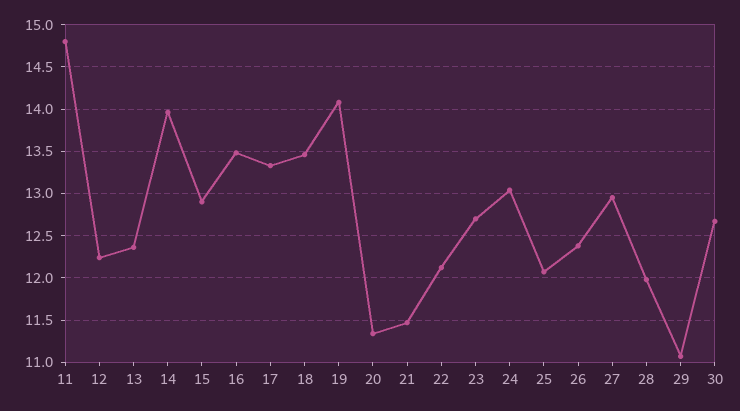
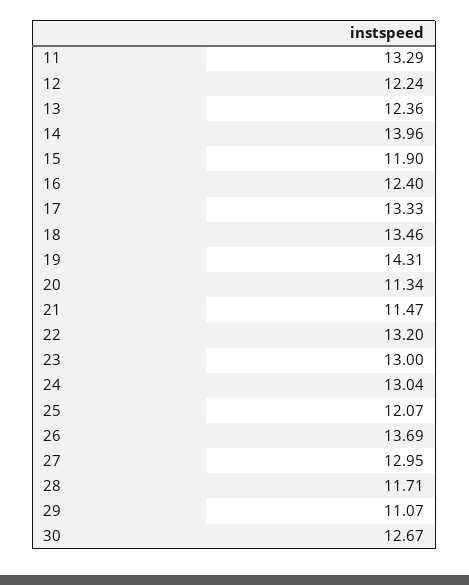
  {
-   "11": 14.8,
+   "11": 13.29,
    "12": 12.24,
    "13": 12.36,
    "14": 13.96,
-   "15": 12.9,
+   "15": 11.9,
-   "16": 13.5,
+   "16": 12.4,
    "17": 13.33,
    "18": 13.46,
-   "19": 14.1,
+   "19": 14.31,
    "20": 11.34,
    "21": 11.47,
-   "22": 12.1,
+   "22": 13.2,
-   "23": 12.7,
+   "23": 13,
    "24": 13.04,
    "25": 12.07,
-   "26": 12.4,
+   "26": 13.69,
    "27": 12.95,
-   "28": 12,
+   "28": 11.71,
    "29": 11.07,
    "30": 12.67
  }

